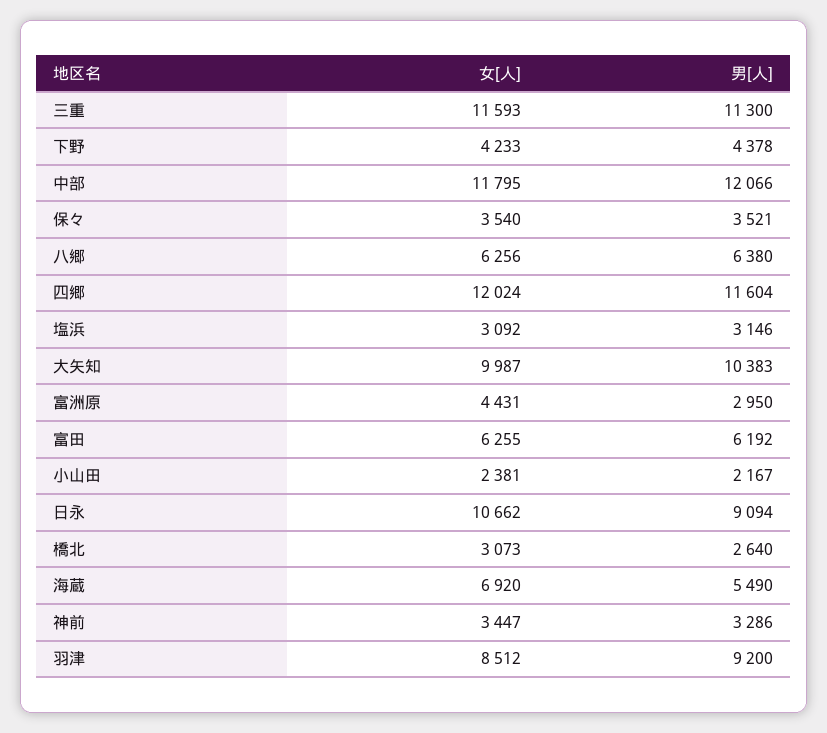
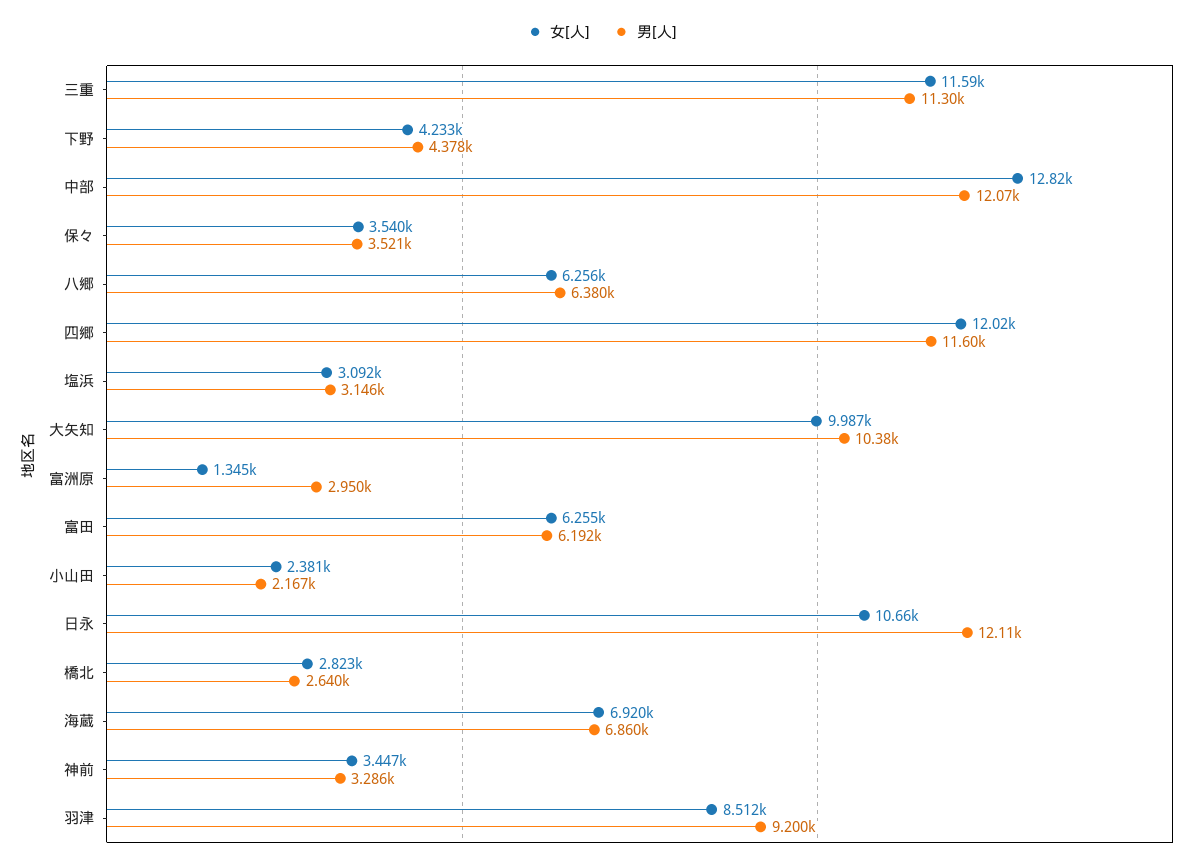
  {
    "女[人]": {
      "三重": 11593,
      "下野": 4233,
-     "中部": 11795,
+     "中部": 12820,
      "保々": 3540,
      "八郷": 6256,
      "四郷": 12024,
      "塩浜": 3092,
      "大矢知": 9987,
-     "富洲原": 4431,
+     "富洲原": 1345,
      "富田": 6255,
      "小山田": 2381,
      "日永": 10662,
-     "橋北": 3073,
+     "橋北": 2823,
      "海蔵": 6920,
      "神前": 3447,
      "羽津": 8512
    },
    "男[人]": {
      "三重": 11300,
      "下野": 4378,
      "中部": 12066,
      "保々": 3521,
      "八郷": 6380,
      "四郷": 11604,
      "塩浜": 3146,
      "大矢知": 10383,
      "富洲原": 2950,
      "富田": 6192,
      "小山田": 2167,
-     "日永": 9094,
+     "日永": 12110,
      "橋北": 2640,
-     "海蔵": 5490,
+     "海蔵": 6860,
      "神前": 3286,
      "羽津": 9200
    }
  }

